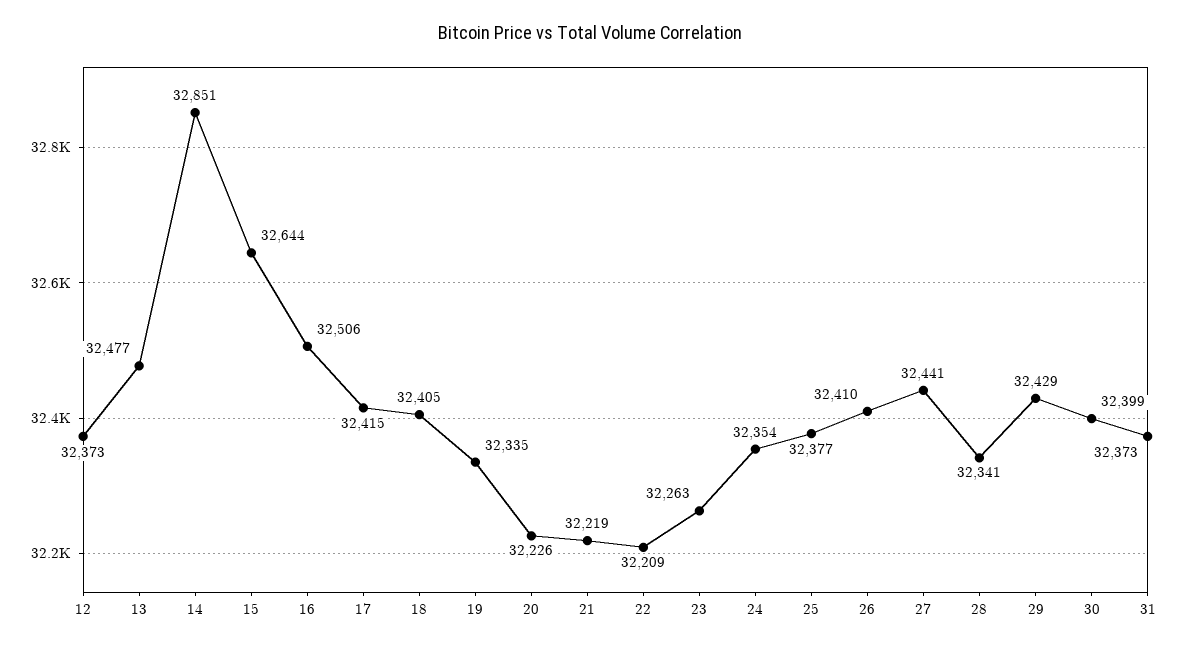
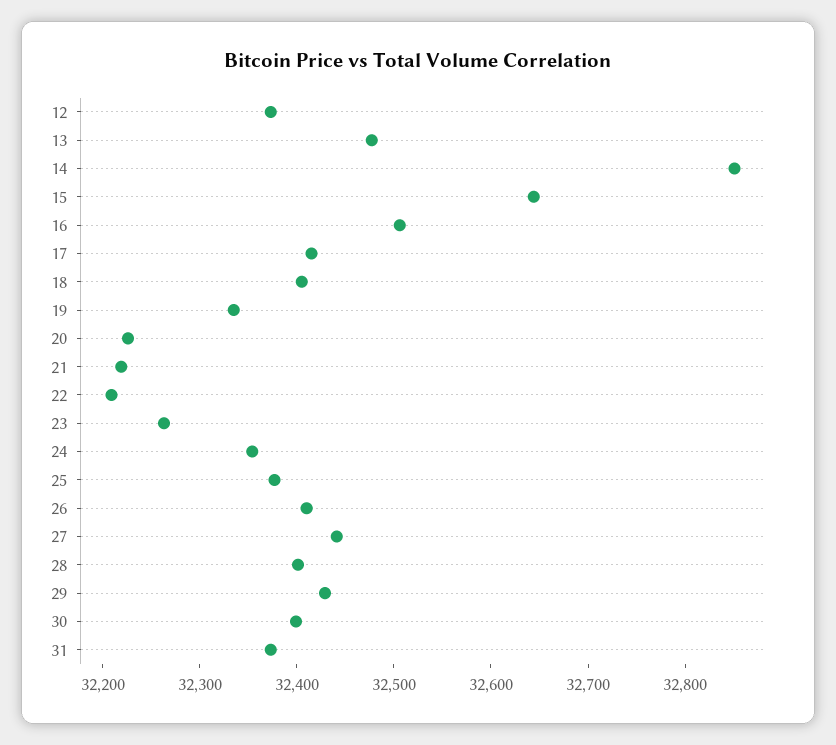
  {
    "12": 32373,
    "13": 32477,
    "14": 32851,
    "15": 32644,
    "16": 32506,
    "17": 32415,
    "18": 32405,
    "19": 32335,
    "20": 32226,
    "21": 32219,
    "22": 32209,
    "23": 32263,
    "24": 32354,
    "25": 32377,
    "26": 32410,
    "27": 32441,
-   "28": 32341,
+   "28": 32400,
    "29": 32429,
    "30": 32399,
    "31": 32373
  }

